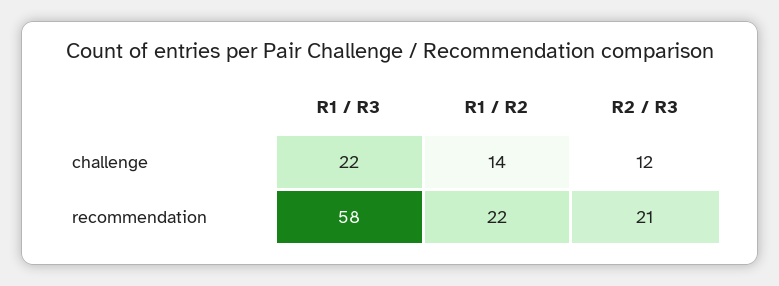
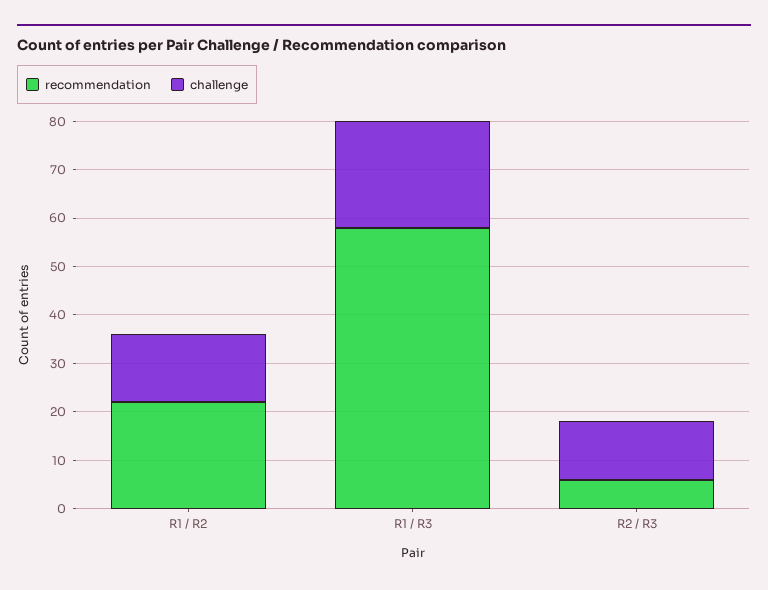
  {
    "challenge": {
      "R1 / R3": 22,
      "R1 / R2": 14,
      "R2 / R3": 12
    },
    "recommendation": {
      "R1 / R3": 58,
      "R1 / R2": 22,
-     "R2 / R3": 21
+     "R2 / R3": 5
    }
  }

